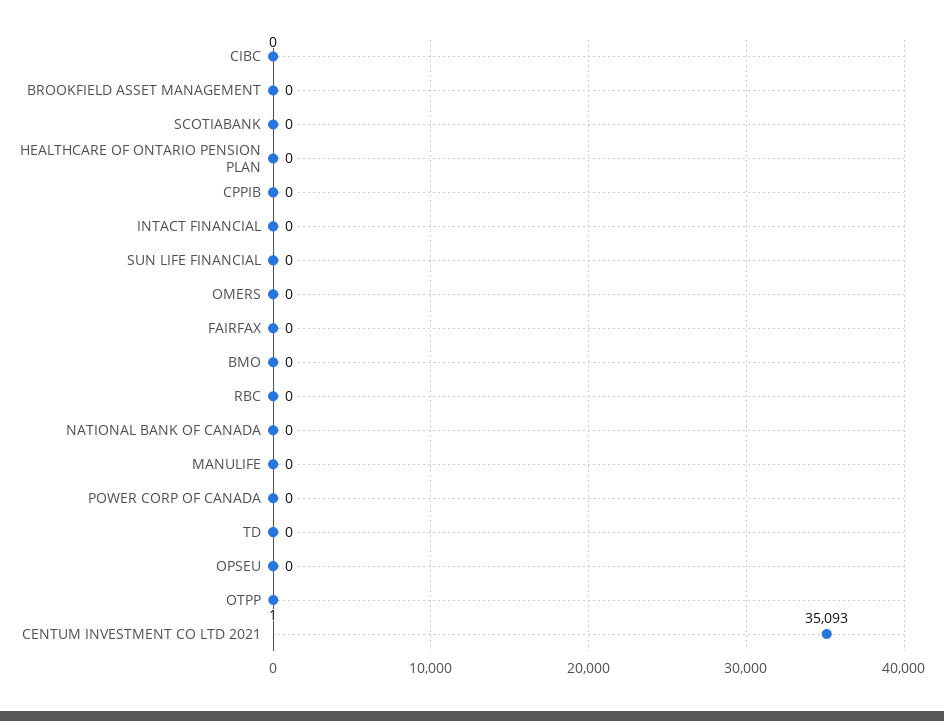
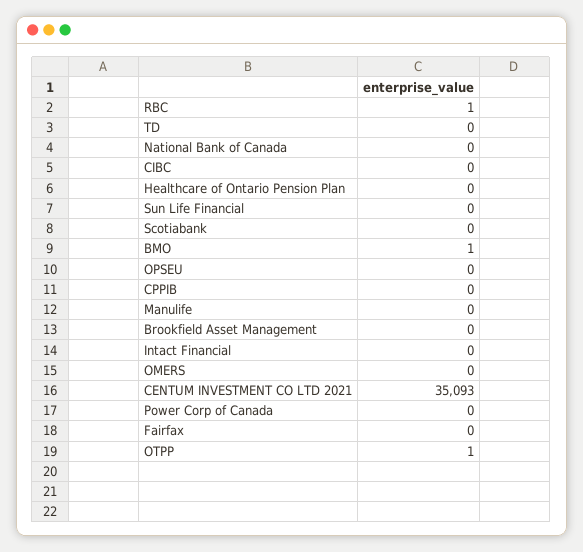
  {
    "CIBC": 0,
    "BROOKFIELD ASSET MANAGEMENT": 0,
    "SCOTIABANK": 0,
    "HEALTHCARE OF ONTARIO PENSION PLAN": 0,
    "CPPIB": 0,
    "INTACT FINANCIAL": 0,
    "SUN LIFE FINANCIAL": 0,
    "OMERS": 0,
    "FAIRFAX": 0,
-   "BMO": 0,
+   "BMO": 1,
-   "RBC": 0,
+   "RBC": 1,
    "NATIONAL BANK OF CANADA": 0,
    "MANULIFE": 0,
    "POWER CORP OF CANADA": 0,
    "TD": 0,
    "OPSEU": 0,
    "OTPP": 1,
    "CENTUM INVESTMENT CO LTD 2021": 35093
  }

